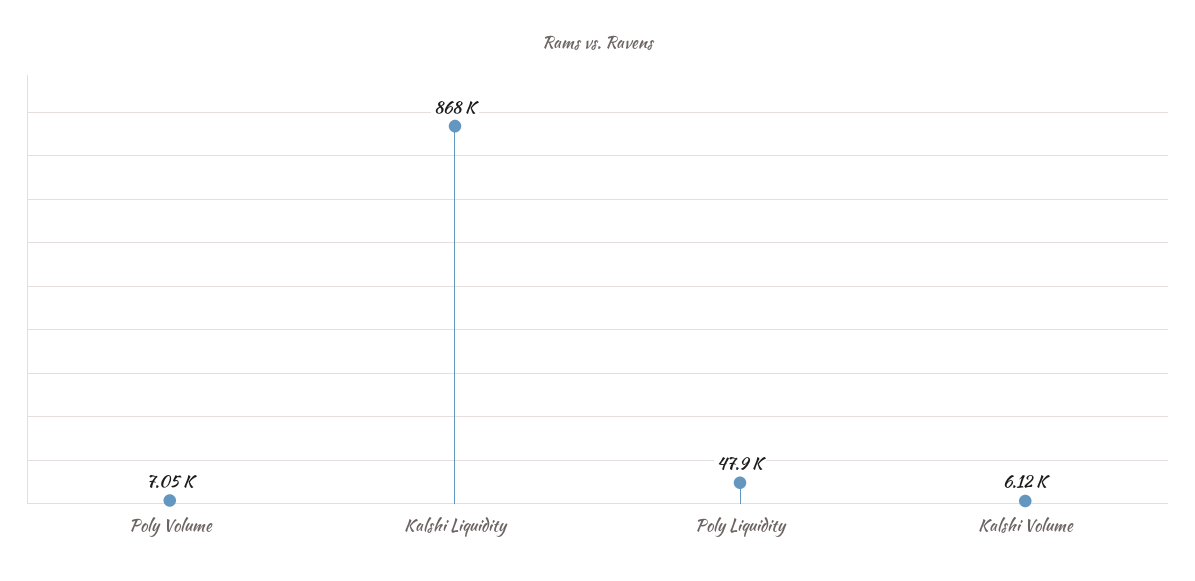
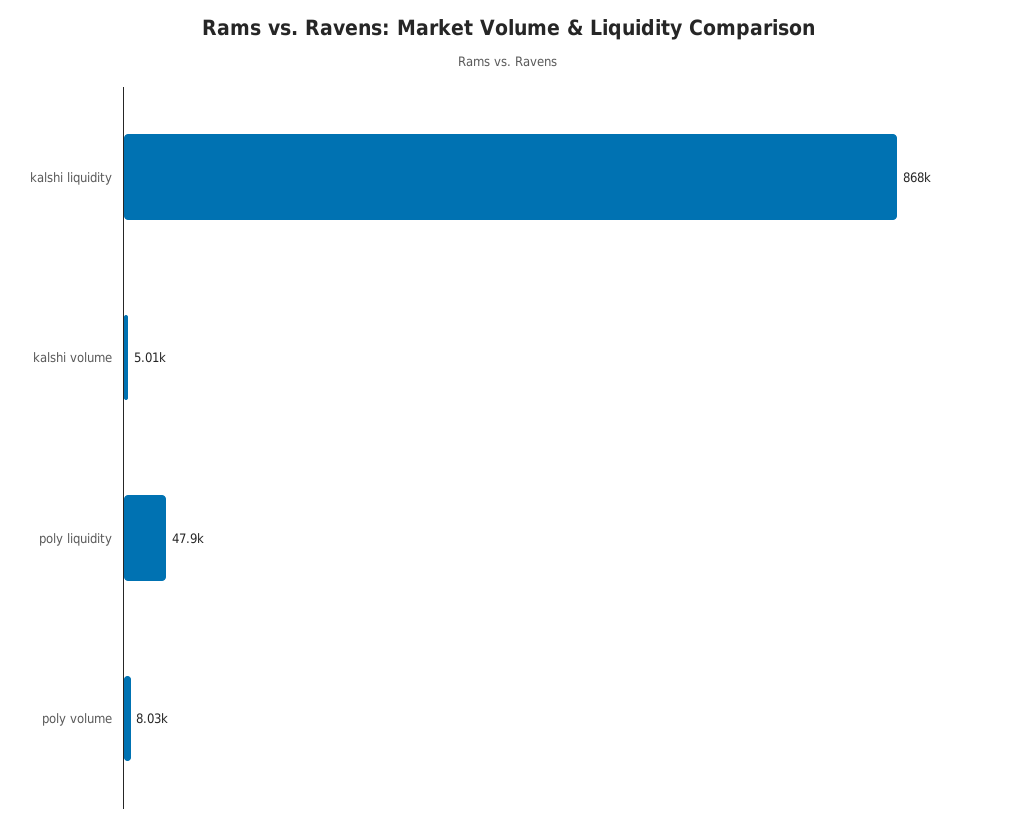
  {
-   "Poly Volume": 7050,
+   "Poly Volume": 8030,
    "Kalshi Liquidity": 868000,
    "Poly Liquidity": 47900,
-   "Kalshi Volume": 6120
+   "Kalshi Volume": 5010
  }

